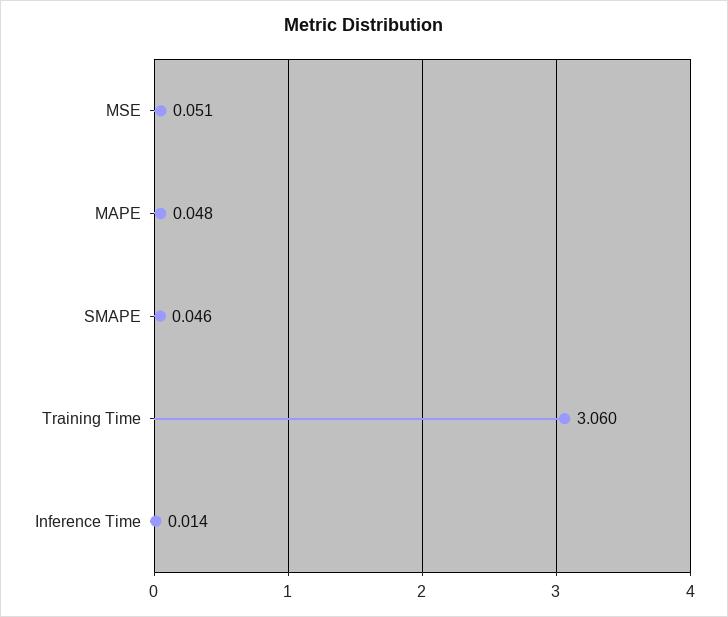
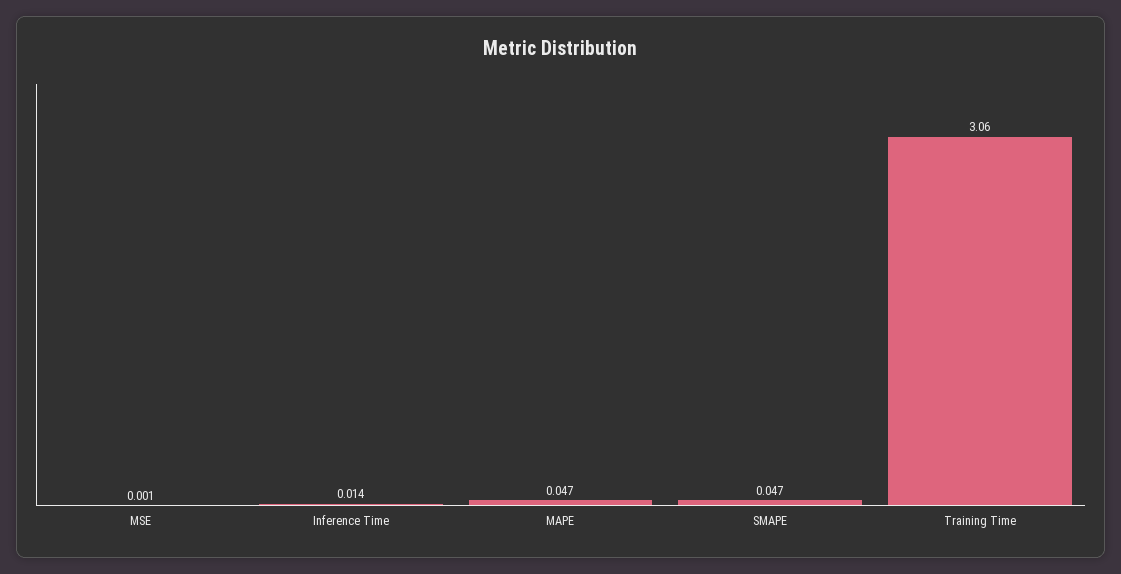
  {
-   "MSE": 0.051,
+   "MSE": 0.001,
-   "MAPE": 0.048,
+   "MAPE": 0.047,
-   "SMAPE": 0.046,
+   "SMAPE": 0.047,
    "Training Time": 3.06,
    "Inference Time": 0.014
  }

